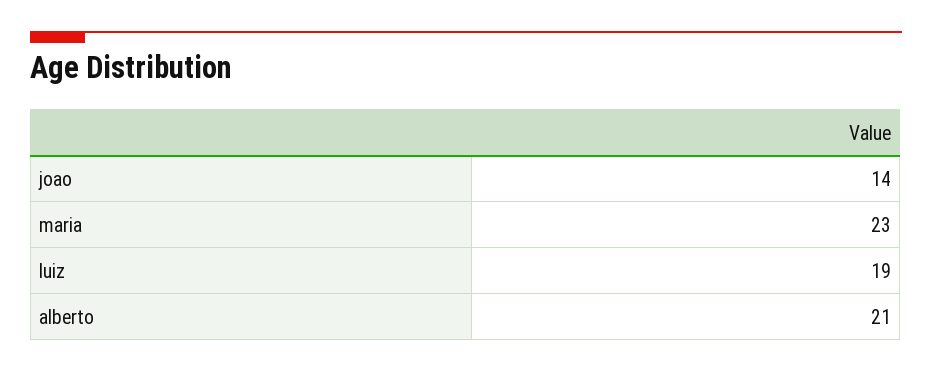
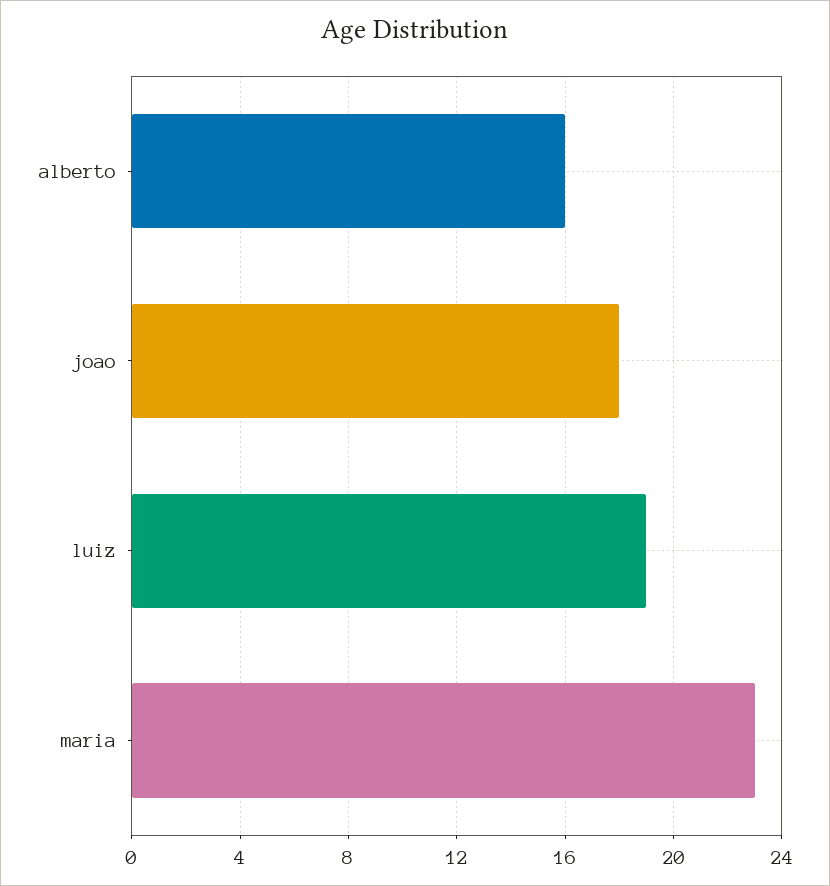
  {
-   "joao": 14,
+   "joao": 18,
    "maria": 23,
    "luiz": 19,
-   "alberto": 21
+   "alberto": 16
  }

